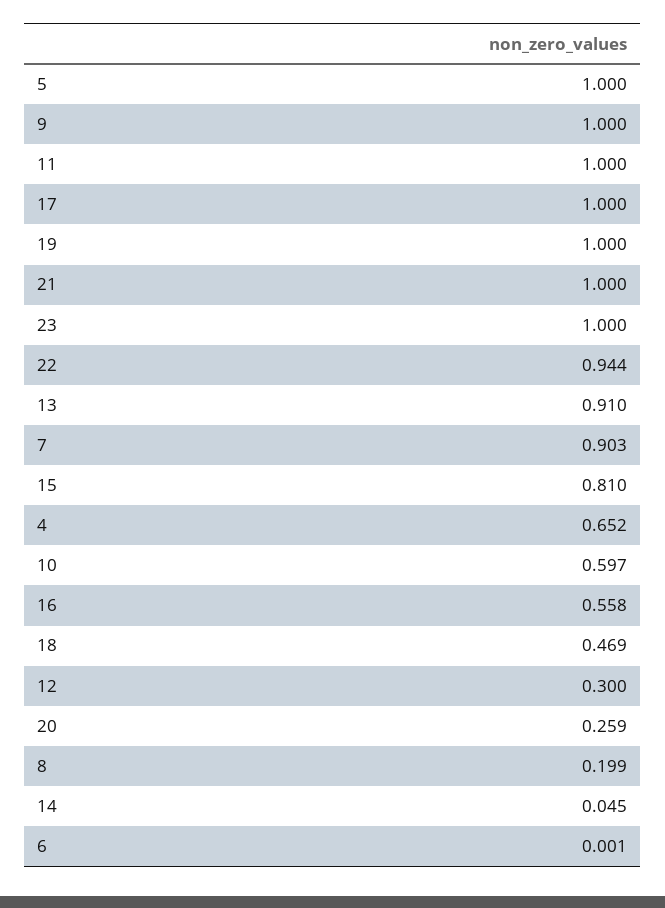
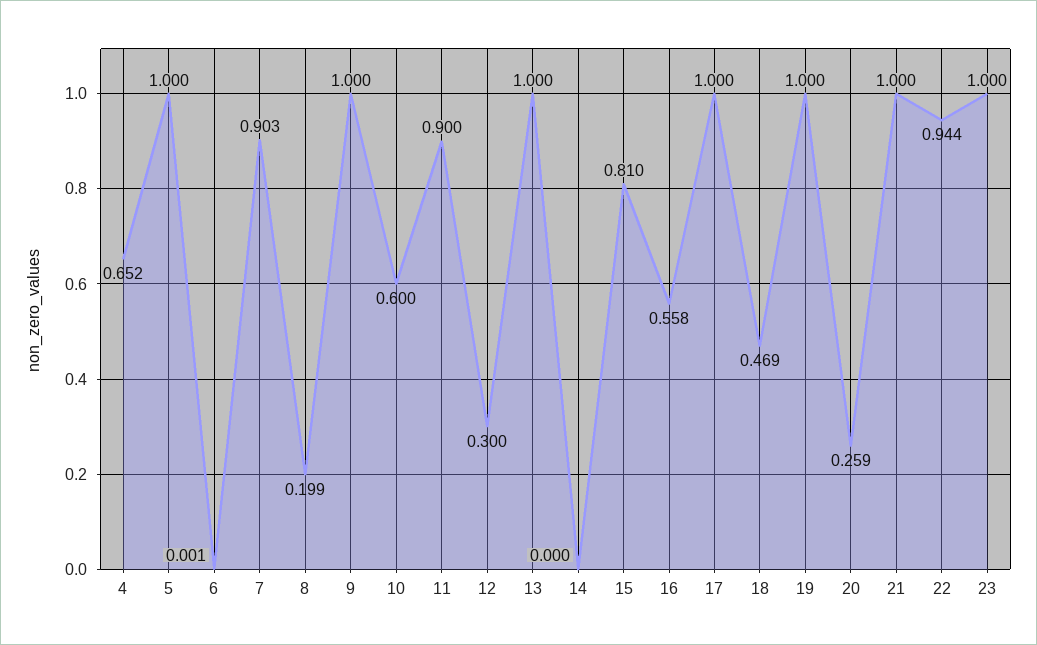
  {
    "5": 1,
    "9": 1,
-   "11": 1,
+   "11": 0.9,
    "17": 1,
    "19": 1,
    "21": 1,
    "23": 1,
    "22": 0.944,
-   "13": 0.91,
+   "13": 1,
    "7": 0.903,
    "15": 0.81,
    "4": 0.652,
-   "10": 0.597,
+   "10": 0.6,
    "16": 0.558,
    "18": 0.469,
    "12": 0.3,
    "20": 0.259,
    "8": 0.199,
-   "14": 0.045,
+   "14": 0,
    "6": 0.001
  }

